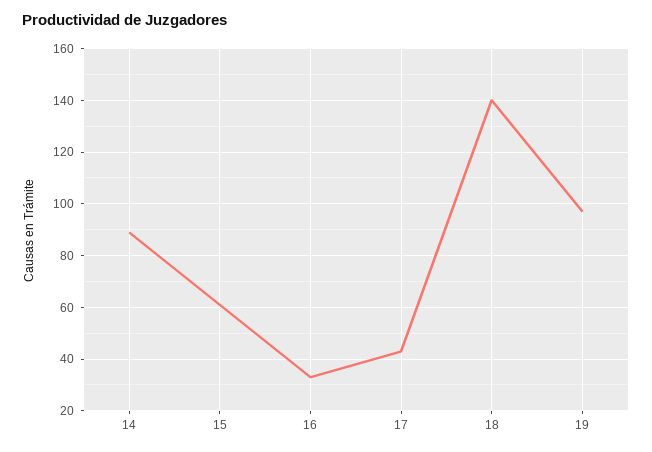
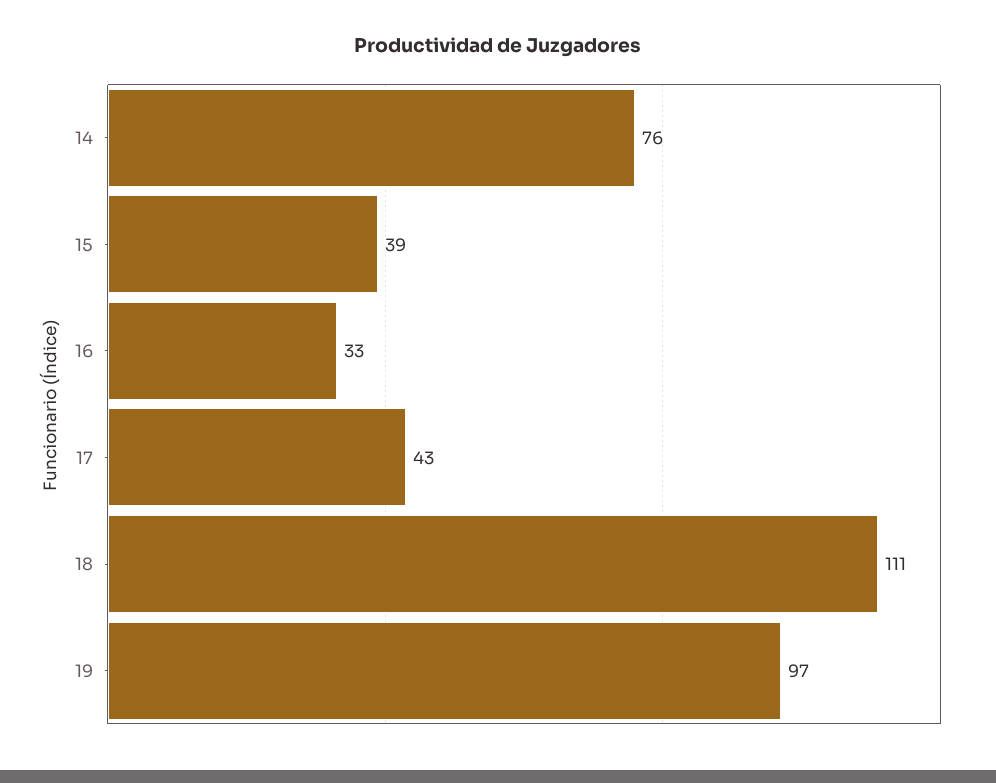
  {
-   "14": 90,
+   "14": 76,
-   "15": 60,
+   "15": 39,
    "16": 33,
    "17": 43,
-   "18": 140,
+   "18": 111,
    "19": 97
  }

